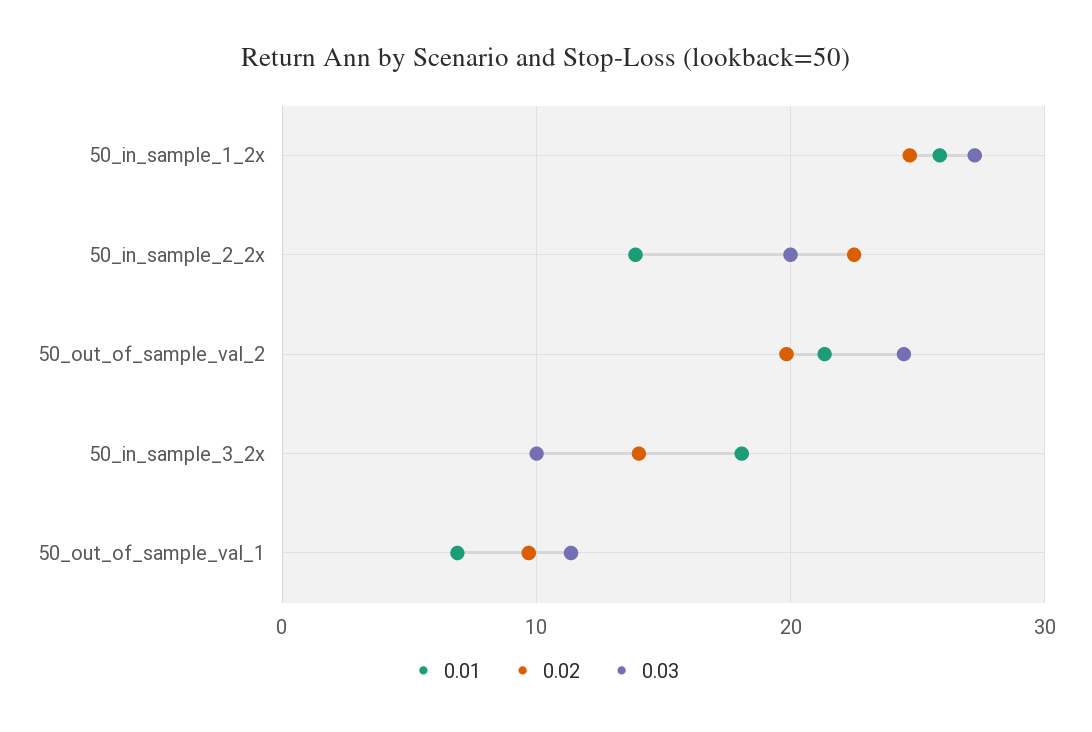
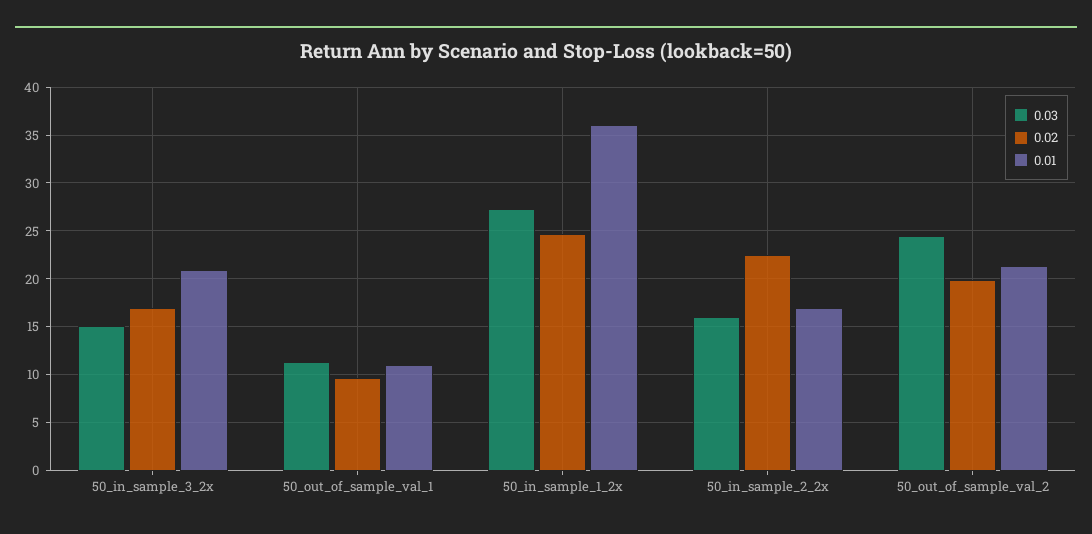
  {
    "0.01": {
-     "50_in_sample_1_2x": 26,
+     "50_in_sample_1_2x": 36,
-     "50_in_sample_2_2x": 14,
+     "50_in_sample_2_2x": 17,
      "50_out_of_sample_val_2": 21,
-     "50_in_sample_3_2x": 18,
+     "50_in_sample_3_2x": 21,
-     "50_out_of_sample_val_1": 7
+     "50_out_of_sample_val_1": 11
    },
    "0.02": {
      "50_in_sample_1_2x": 25,
      "50_in_sample_2_2x": 23,
      "50_out_of_sample_val_2": 20,
-     "50_in_sample_3_2x": 14,
+     "50_in_sample_3_2x": 17,
      "50_out_of_sample_val_1": 10
    },
    "0.03": {
      "50_in_sample_1_2x": 27,
-     "50_in_sample_2_2x": 20,
+     "50_in_sample_2_2x": 16,
      "50_out_of_sample_val_2": 24,
-     "50_in_sample_3_2x": 10,
+     "50_in_sample_3_2x": 15,
      "50_out_of_sample_val_1": 11
    }
  }

